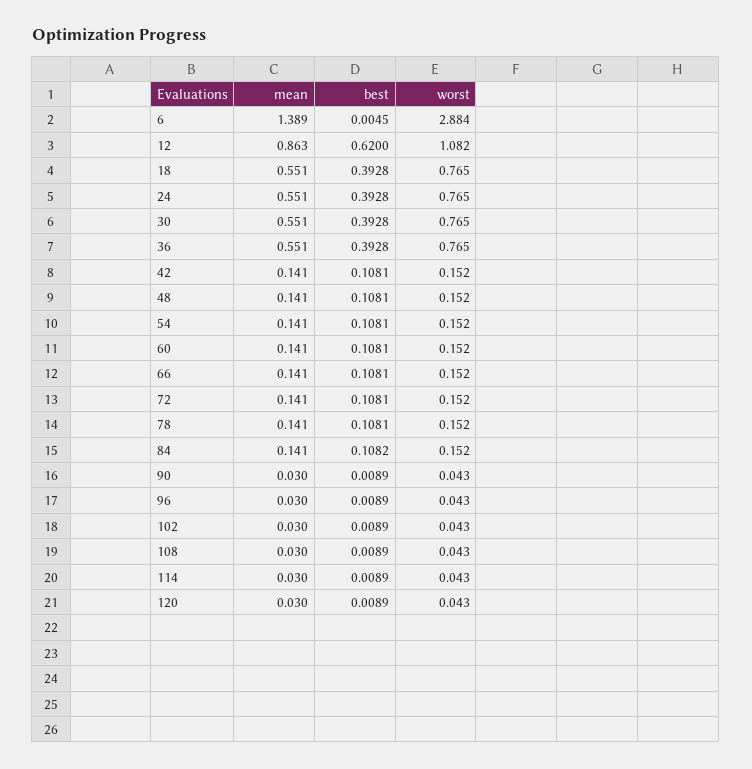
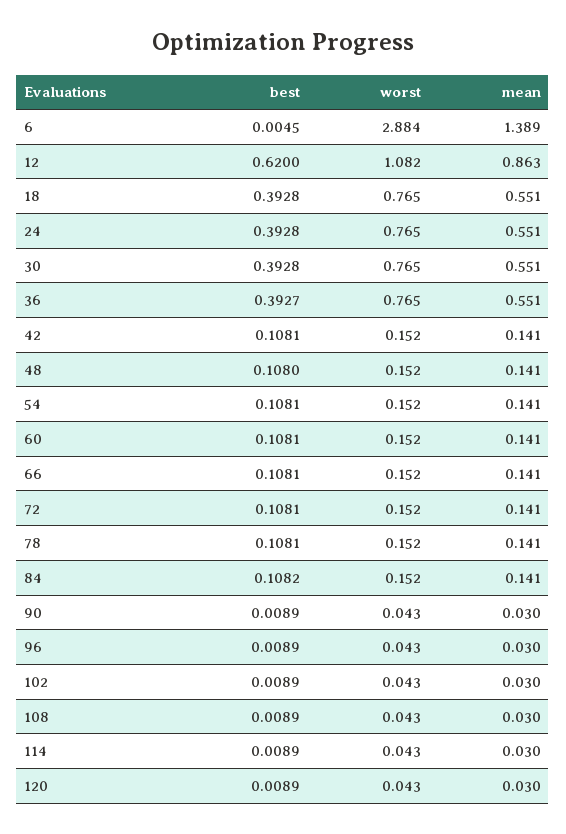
  {
    "mean": {
      "6": 1.389,
      "12": 0.863,
      "18": 0.551,
      "24": 0.551,
      "30": 0.551,
      "36": 0.551,
      "42": 0.141,
      "48": 0.141,
      "54": 0.141,
      "60": 0.141,
      "66": 0.141,
      "72": 0.141,
      "78": 0.141,
      "84": 0.141,
      "90": 0.03,
      "96": 0.03,
      "102": 0.03,
      "108": 0.03,
      "114": 0.03,
      "120": 0.03
    },
    "best": {
      "6": 0.0045,
      "12": 0.62,
      "18": 0.3928,
      "24": 0.3928,
      "30": 0.3928,
-     "36": 0.3928,
+     "36": 0.3927,
      "42": 0.1081,
-     "48": 0.1081,
+     "48": 0.108,
      "54": 0.1081,
      "60": 0.1081,
      "66": 0.1081,
      "72": 0.1081,
      "78": 0.1081,
      "84": 0.1082,
      "90": 0.0089,
      "96": 0.0089,
      "102": 0.0089,
      "108": 0.0089,
      "114": 0.0089,
      "120": 0.0089
    },
    "worst": {
      "6": 2.884,
      "12": 1.082,
      "18": 0.765,
      "24": 0.765,
      "30": 0.765,
      "36": 0.765,
      "42": 0.152,
      "48": 0.152,
      "54": 0.152,
      "60": 0.152,
      "66": 0.152,
      "72": 0.152,
      "78": 0.152,
      "84": 0.152,
      "90": 0.043,
      "96": 0.043,
      "102": 0.043,
      "108": 0.043,
      "114": 0.043,
      "120": 0.043
    }
  }

